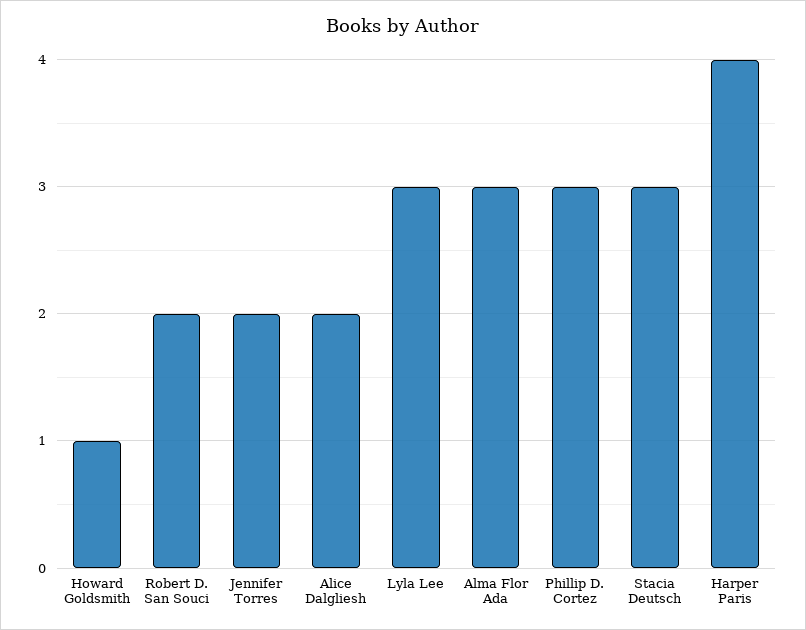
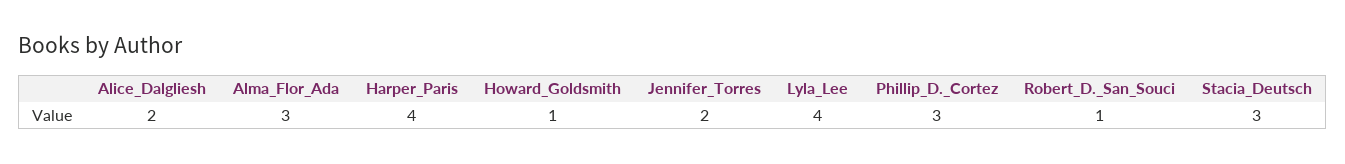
  {
    "Howard Goldsmith": 1,
-   "Robert D. San Souci": 2,
+   "Robert D. San Souci": 1,
    "Jennifer Torres": 2,
    "Alice Dalgliesh": 2,
-   "Lyla Lee": 3,
+   "Lyla Lee": 4,
    "Alma Flor Ada": 3,
    "Phillip D. Cortez": 3,
    "Stacia Deutsch": 3,
    "Harper Paris": 4
  }

